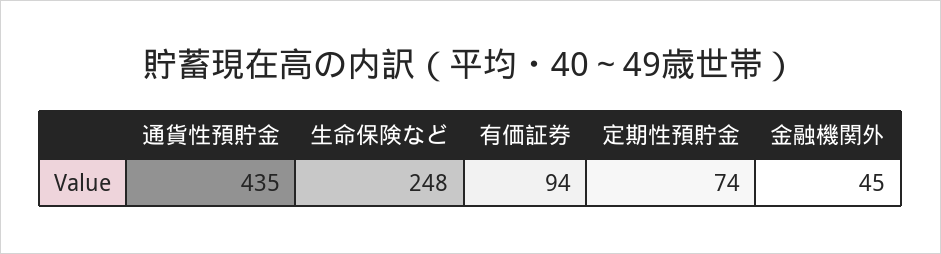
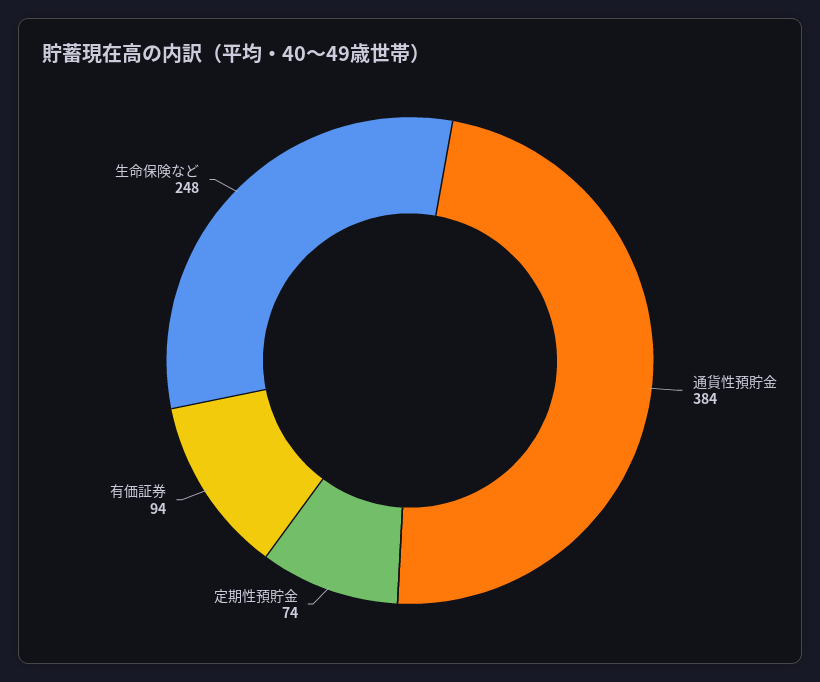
  {
-   "通貨性預貯金": 435,
+   "通貨性預貯金": 384,
    "生命保険など": 248,
    "有価証券": 94,
-   "定期性預貯金": 74,
+   "定期性預貯金": 74
-   "金融機関外": 45
  }

